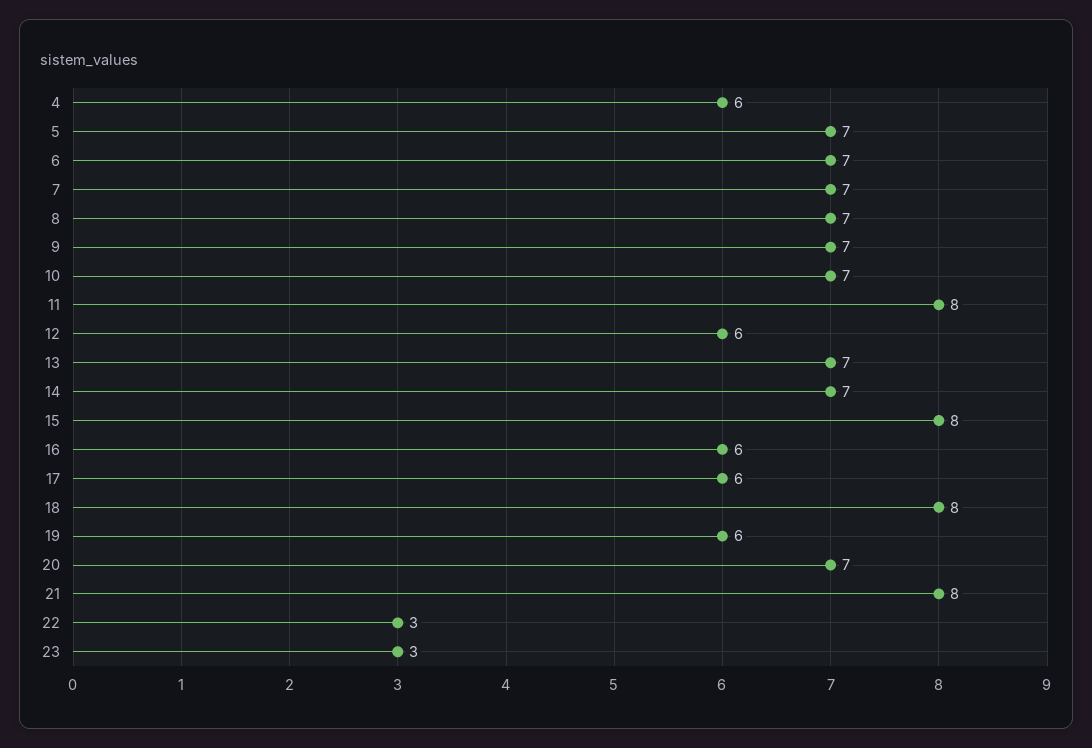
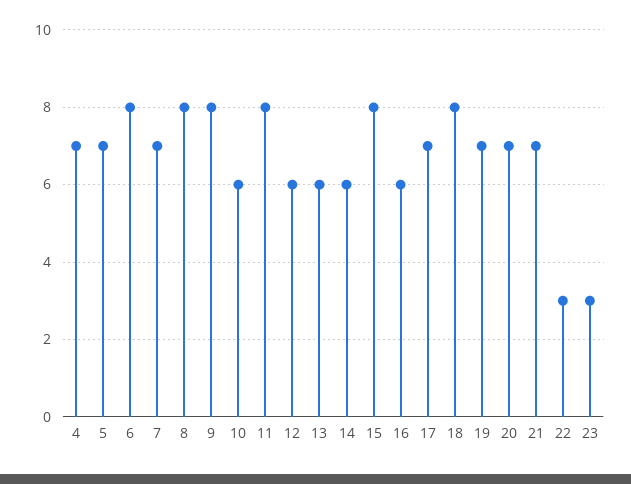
  {
-   "4": 6,
+   "4": 7,
    "5": 7,
-   "6": 7,
+   "6": 8,
    "7": 7,
-   "8": 7,
+   "8": 8,
-   "9": 7,
+   "9": 8,
-   "10": 7,
+   "10": 6,
    "11": 8,
    "12": 6,
-   "13": 7,
+   "13": 6,
-   "14": 7,
+   "14": 6,
    "15": 8,
    "16": 6,
-   "17": 6,
+   "17": 7,
    "18": 8,
-   "19": 6,
+   "19": 7,
    "20": 7,
-   "21": 8,
+   "21": 7,
    "22": 3,
    "23": 3
  }

